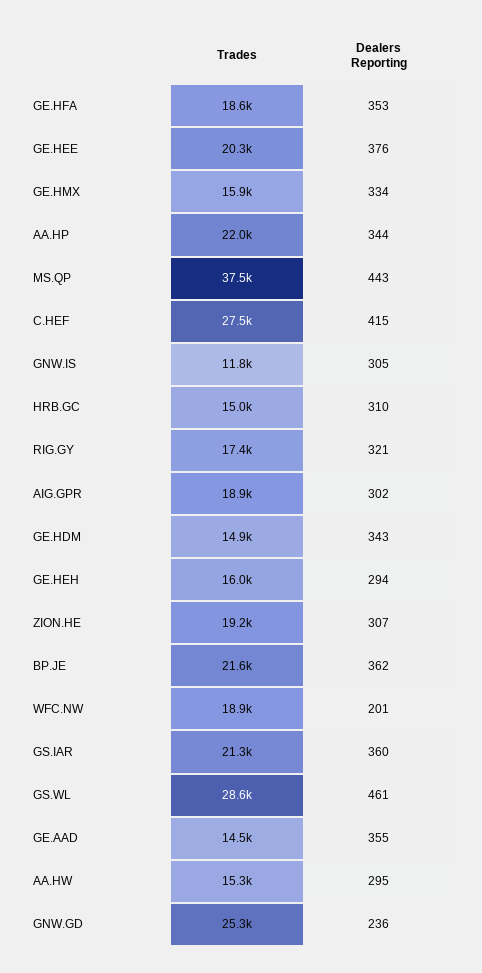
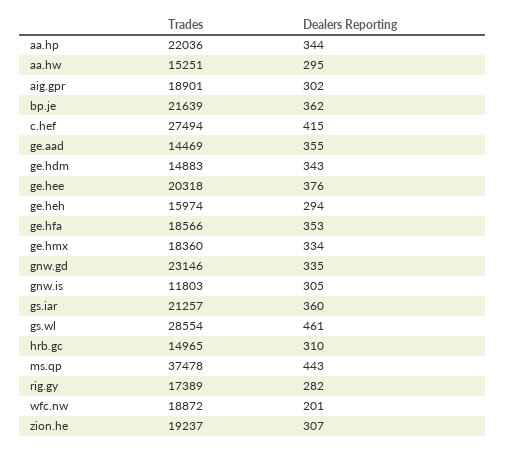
  {
    "Trades": {
      "GE.HFA": 18566,
      "GE.HEE": 20318,
-     "GE.HMX": 15900,
+     "GE.HMX": 18360,
      "AA.HP": 22036,
      "MS.QP": 37478,
      "C.HEF": 27494,
      "GNW.IS": 11803,
      "HRB.GC": 14965,
      "RIG.GY": 17389,
      "AIG.GPR": 18901,
      "GE.HDM": 14883,
      "GE.HEH": 15974,
      "ZION.HE": 19237,
      "BP.JE": 21639,
      "WFC.NW": 18872,
      "GS.IAR": 21257,
      "GS.WL": 28554,
      "GE.AAD": 14469,
      "AA.HW": 15251,
-     "GNW.GD": 25300
+     "GNW.GD": 23146
    },
    "Dealers Reporting": {
      "GE.HFA": 353,
      "GE.HEE": 376,
      "GE.HMX": 334,
      "AA.HP": 344,
      "MS.QP": 443,
      "C.HEF": 415,
      "GNW.IS": 305,
      "HRB.GC": 310,
-     "RIG.GY": 321,
+     "RIG.GY": 282,
      "AIG.GPR": 302,
      "GE.HDM": 343,
      "GE.HEH": 294,
      "ZION.HE": 307,
      "BP.JE": 362,
      "WFC.NW": 201,
      "GS.IAR": 360,
      "GS.WL": 461,
      "GE.AAD": 355,
      "AA.HW": 295,
-     "GNW.GD": 236
+     "GNW.GD": 335
    }
  }

